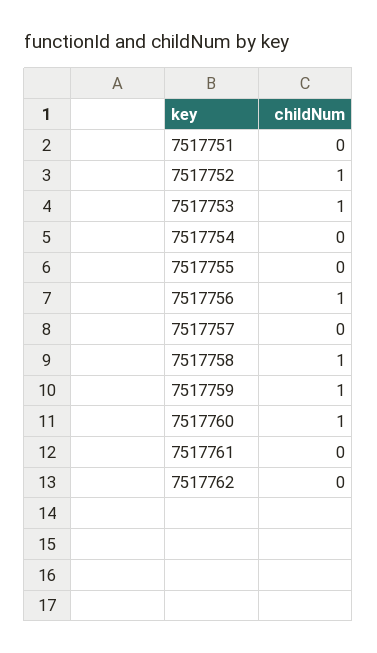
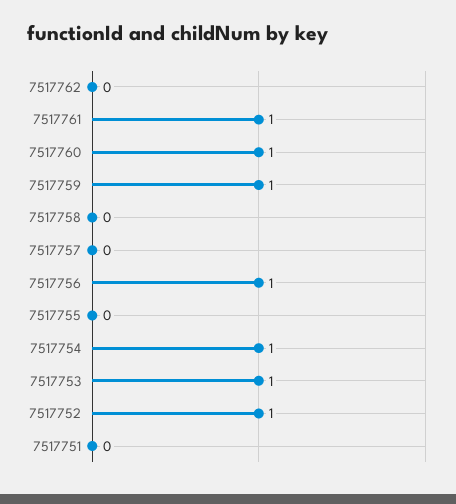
  {
    "7517751": 0,
    "7517752": 1,
    "7517753": 1,
-   "7517754": 0,
+   "7517754": 1,
    "7517755": 0,
    "7517756": 1,
    "7517757": 0,
-   "7517758": 1,
+   "7517758": 0,
    "7517759": 1,
    "7517760": 1,
-   "7517761": 0,
+   "7517761": 1,
    "7517762": 0
  }

